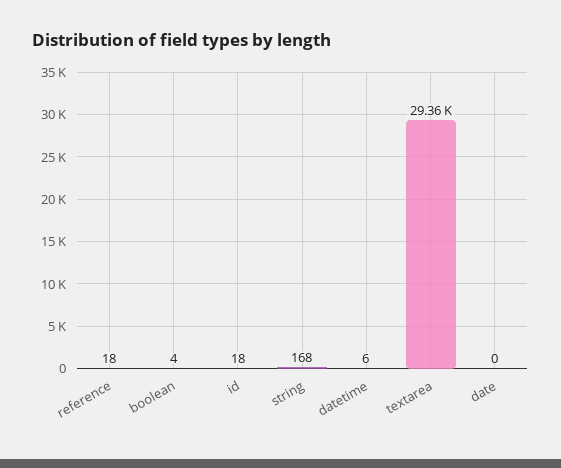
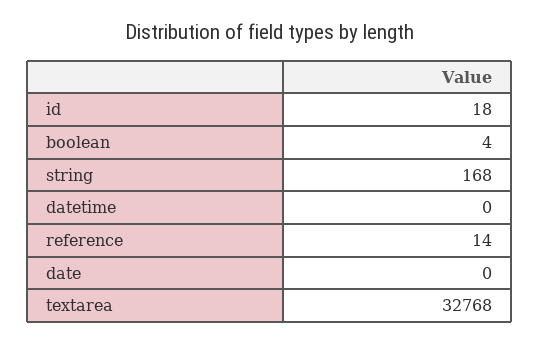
  {
-   "reference": 18,
+   "reference": 14,
    "boolean": 4,
    "id": 18,
    "string": 168,
-   "datetime": 6,
+   "datetime": 0,
-   "textarea": 29360,
+   "textarea": 32768,
    "date": 0
  }

